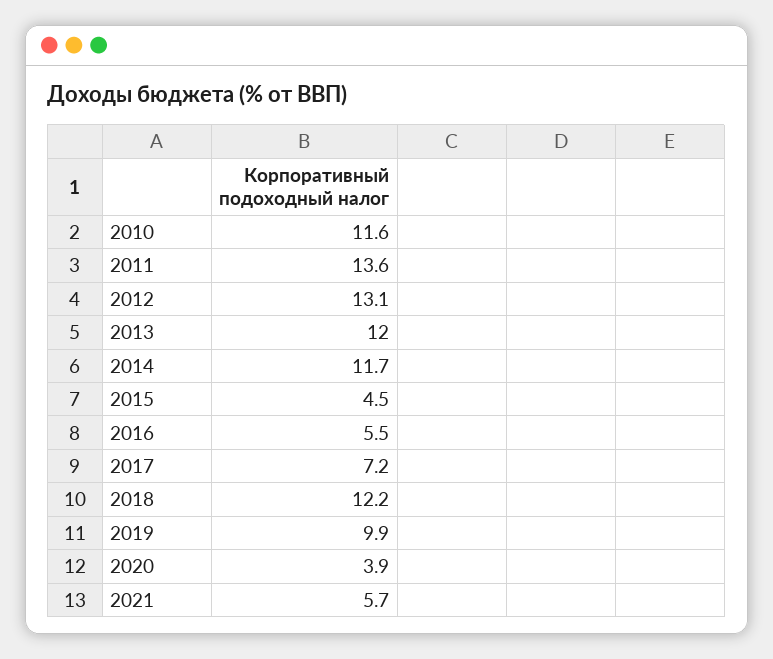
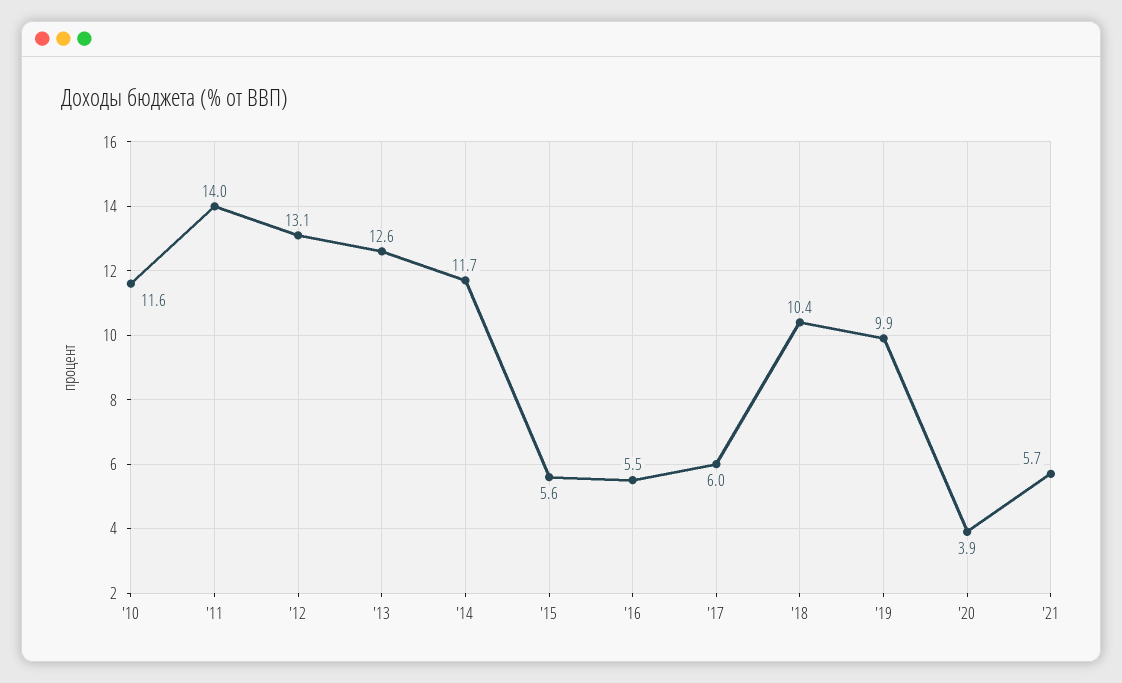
  {
    "2010": 11.6,
-   "2011": 13.6,
+   "2011": 14,
    "2012": 13.1,
-   "2013": 12,
+   "2013": 12.6,
    "2014": 11.7,
-   "2015": 4.5,
+   "2015": 5.6,
    "2016": 5.5,
-   "2017": 7.2,
+   "2017": 6,
-   "2018": 12.2,
+   "2018": 10.4,
    "2019": 9.9,
    "2020": 3.9,
    "2021": 5.7
  }

